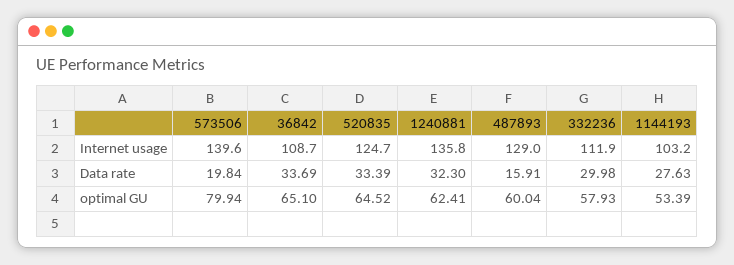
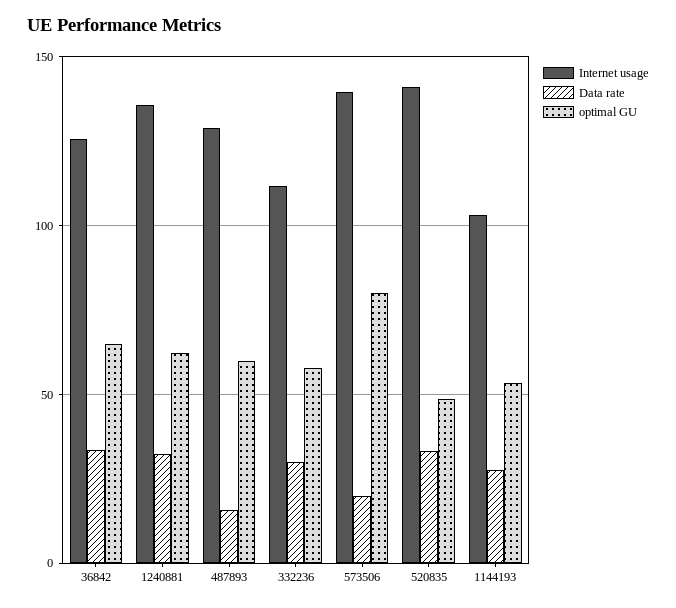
  {
    "Internet usage": {
      "573506": 139.6,
-     "36842": 108.7,
+     "36842": 125,
-     "520835": 124.7,
+     "520835": 140,
      "1240881": 135.8,
      "487893": 129,
      "332236": 111.9,
      "1144193": 103.2
    },
    "Data rate": {
      "573506": 19.84,
      "36842": 33.69,
      "520835": 33.39,
      "1240881": 32.3,
      "487893": 15.91,
      "332236": 29.98,
      "1144193": 27.63
    },
    "optimal GU": {
      "573506": 79.94,
      "36842": 65.1,
-     "520835": 64.52,
+     "520835": 50,
      "1240881": 62.41,
      "487893": 60.04,
      "332236": 57.93,
      "1144193": 53.39
    }
  }

